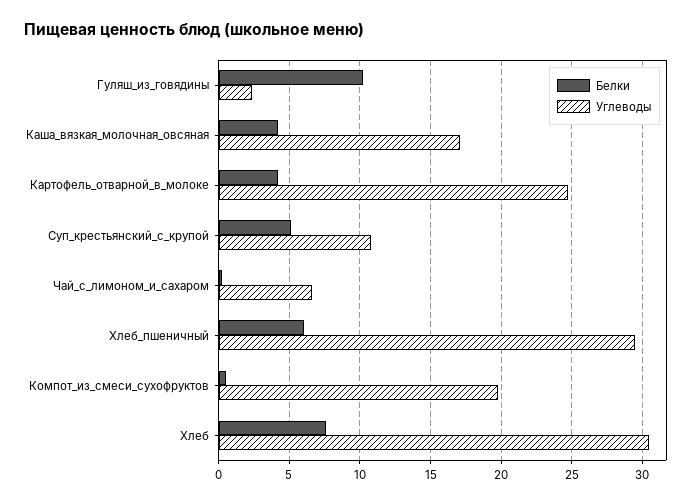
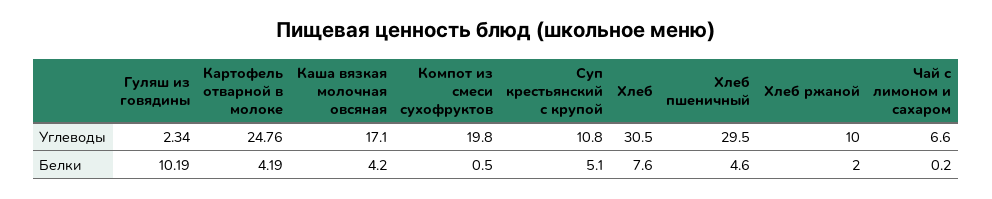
  {
    "Белки": {
      "Гуляш_из_говядины": 10.19,
      "Каша_вязкая_молочная_овсяная": 4.2,
      "Картофель_отварной_в_молоке": 4.19,
      "Суп_крестьянский_с_крупой": 5.1,
      "Чай_с_лимоном_и_сахаром": 0.2,
-     "Хлеб_пшеничный": 6,
+     "Хлеб_пшеничный": 4.6,
      "Компот_из_смеси_сухофруктов": 0.5,
-     "Хлеб": 7.6
+     "Хлеб": 7.6,
+     "Хлеб ржаной": 2
    },
    "Углеводы": {
      "Гуляш_из_говядины": 2.34,
      "Каша_вязкая_молочная_овсяная": 17.1,
      "Картофель_отварной_в_молоке": 24.76,
      "Суп_крестьянский_с_крупой": 10.8,
      "Чай_с_лимоном_и_сахаром": 6.6,
      "Хлеб_пшеничный": 29.5,
      "Компот_из_смеси_сухофруктов": 19.8,
-     "Хлеб": 30.5
+     "Хлеб": 30.5,
+     "Хлеб ржаной": 10
    }
  }

